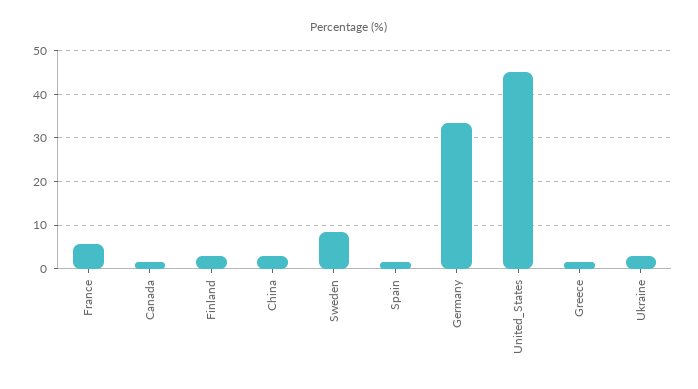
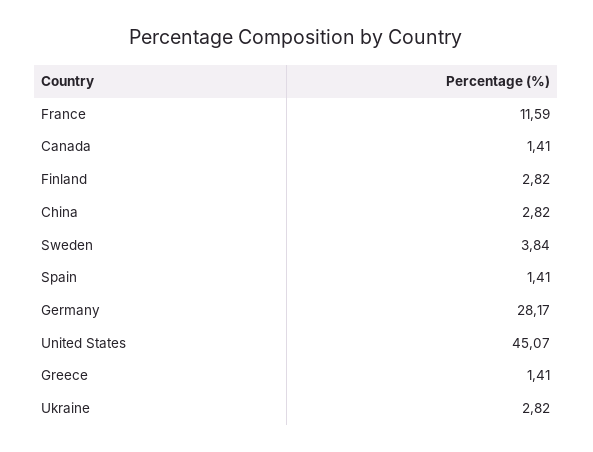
  {
-   "France": 6,
+   "France": 11.59,
    "Canada": 1.41,
    "Finland": 2.82,
    "China": 2.82,
-   "Sweden": 8,
+   "Sweden": 3.84,
    "Spain": 1.41,
-   "Germany": 34,
+   "Germany": 28.17,
    "United_States": 45.07,
    "Greece": 1.41,
    "Ukraine": 2.82
  }

